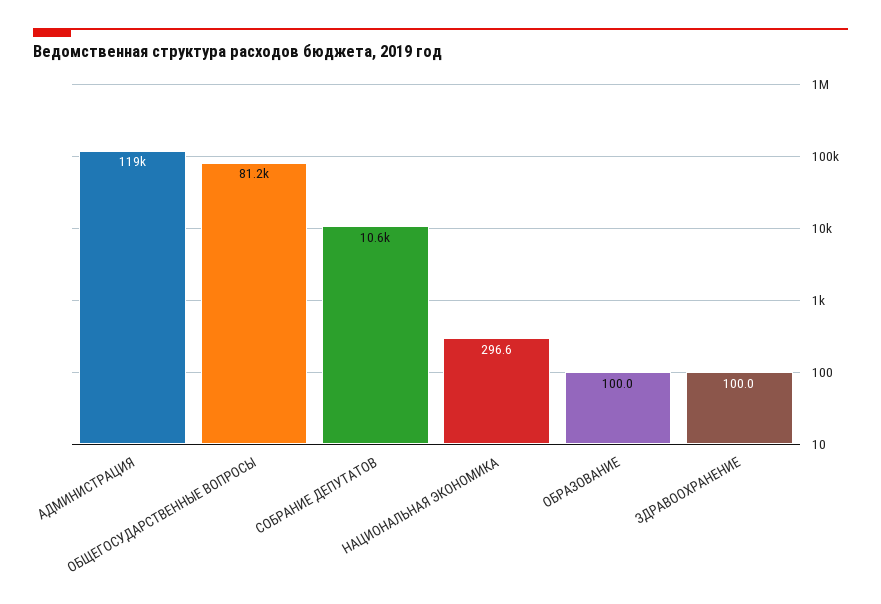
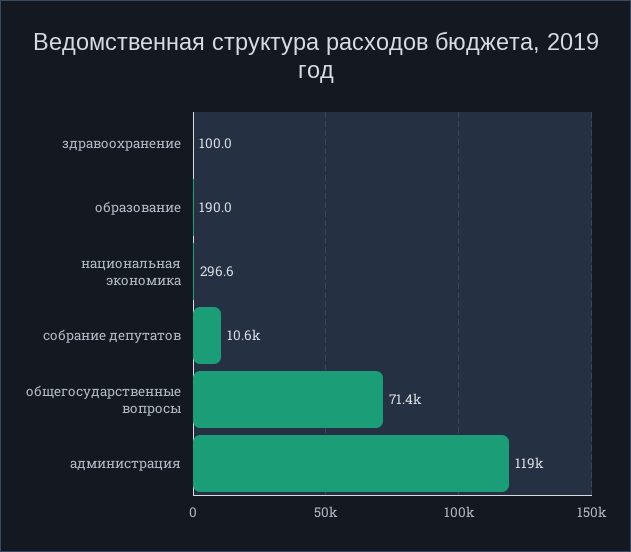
  {
    "АДМИНИСТРАЦИЯ": 119000,
-   "ОБЩЕГОСУДАРСТВЕННЫЕ ВОПРОСЫ": 81200,
+   "ОБЩЕГОСУДАРСТВЕННЫЕ ВОПРОСЫ": 71400,
    "СОБРАНИЕ ДЕПУТАТОВ": 10600,
    "НАЦИОНАЛЬНАЯ ЭКОНОМИКА": 296.6,
-   "ОБРАЗОВАНИЕ": 100,
+   "ОБРАЗОВАНИЕ": 190,
    "ЗДРАВООХРАНЕНИЕ": 100
  }

